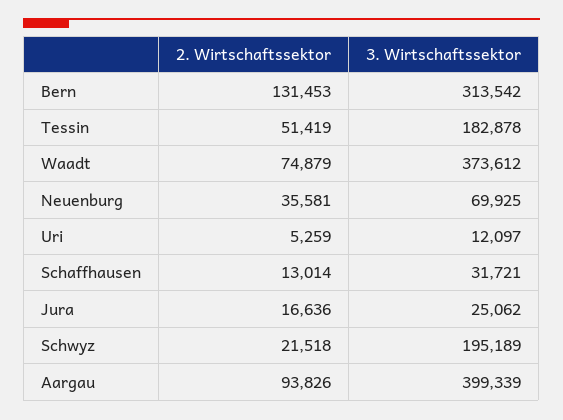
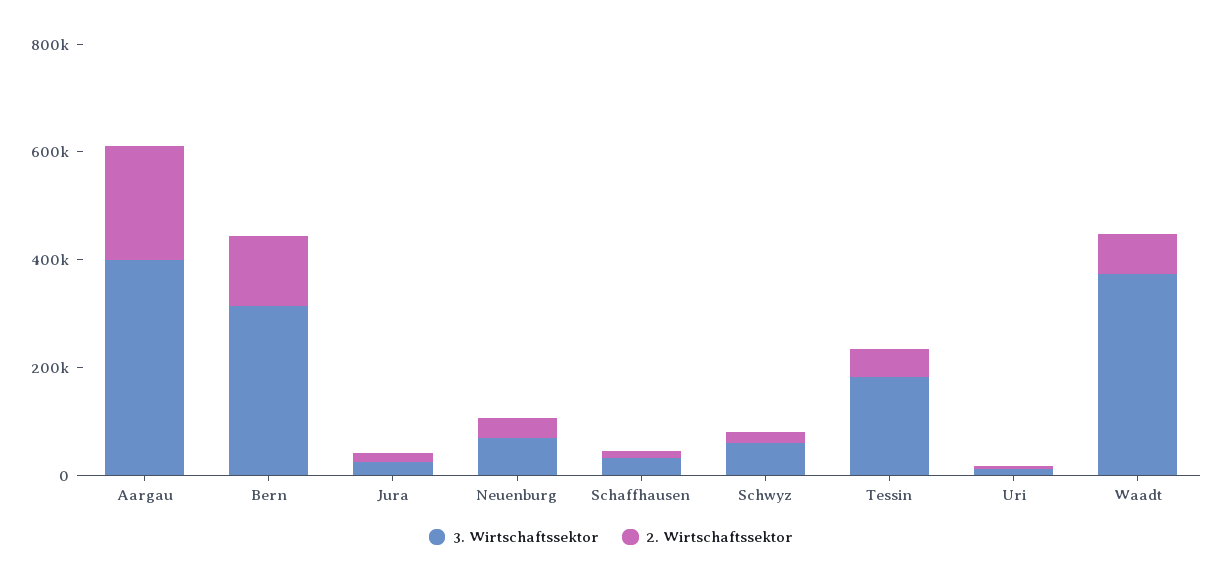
  {
    "2. Wirtschaftssektor": {
      "Bern": 131453,
      "Tessin": 51419,
      "Waadt": 74879,
      "Neuenburg": 35581,
      "Uri": 5259,
      "Schaffhausen": 13014,
      "Jura": 16636,
      "Schwyz": 21518,
-     "Aargau": 93826
+     "Aargau": 200000
    },
    "3. Wirtschaftssektor": {
      "Bern": 313542,
      "Tessin": 182878,
      "Waadt": 373612,
      "Neuenburg": 69925,
      "Uri": 12097,
      "Schaffhausen": 31721,
      "Jura": 25062,
-     "Schwyz": 195189,
+     "Schwyz": 50000,
      "Aargau": 399339
    }
  }

